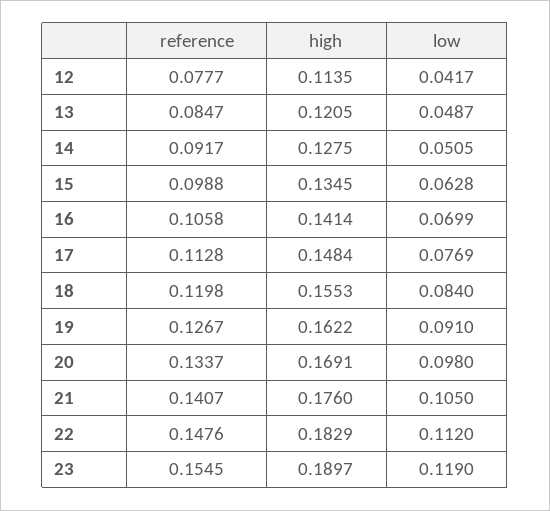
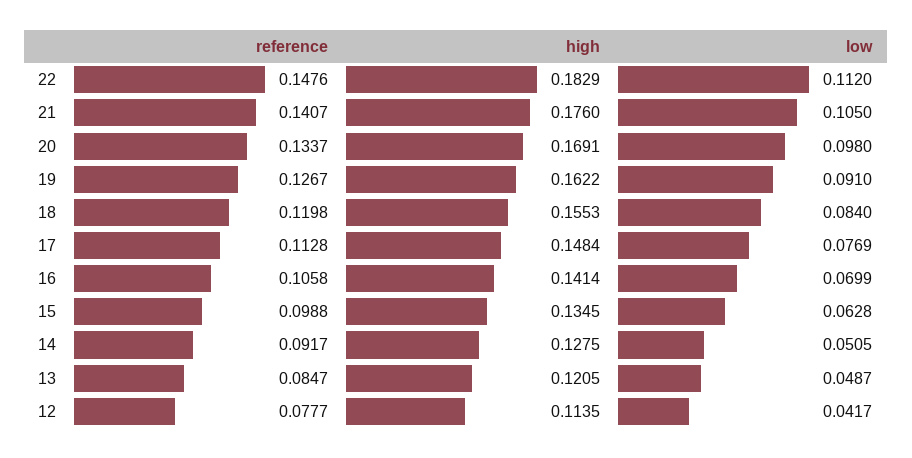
  {
    "reference": {
      "12": 0.0777,
      "13": 0.0847,
      "14": 0.0917,
      "15": 0.0988,
      "16": 0.1058,
      "17": 0.1128,
      "18": 0.1198,
      "19": 0.1267,
      "20": 0.1337,
      "21": 0.1407,
-     "22": 0.1476,
+     "22": 0.1476
-     "23": 0.1545
    },
    "high": {
      "12": 0.1135,
      "13": 0.1205,
      "14": 0.1275,
      "15": 0.1345,
      "16": 0.1414,
      "17": 0.1484,
      "18": 0.1553,
      "19": 0.1622,
      "20": 0.1691,
      "21": 0.176,
-     "22": 0.1829,
+     "22": 0.1829
-     "23": 0.1897
    },
    "low": {
      "12": 0.0417,
      "13": 0.0487,
      "14": 0.0505,
      "15": 0.0628,
      "16": 0.0699,
      "17": 0.0769,
      "18": 0.084,
      "19": 0.091,
      "20": 0.098,
      "21": 0.105,
-     "22": 0.112,
+     "22": 0.112
-     "23": 0.119
    }
  }

